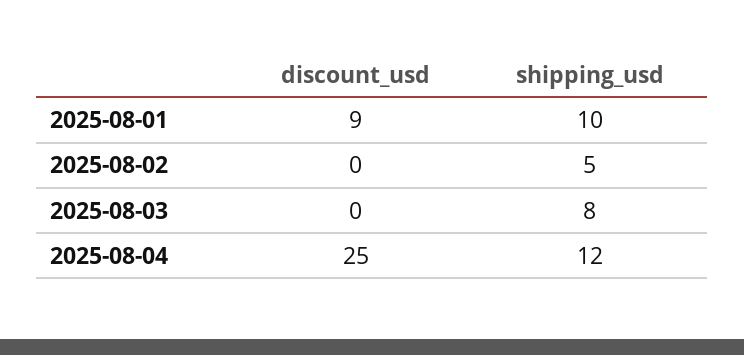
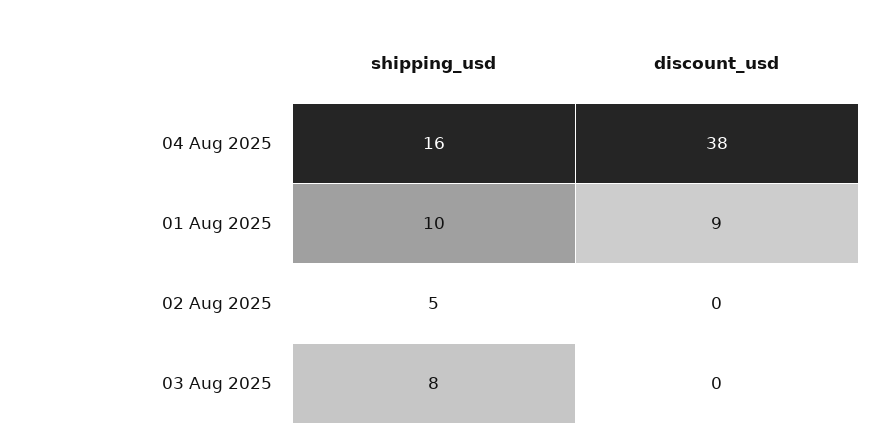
  {
    "discount_usd": {
      "2025-08-01": 9,
      "2025-08-02": 0,
      "2025-08-03": 0,
-     "2025-08-04": 25
+     "2025-08-04": 38
    },
    "shipping_usd": {
      "2025-08-01": 10,
      "2025-08-02": 5,
      "2025-08-03": 8,
-     "2025-08-04": 12
+     "2025-08-04": 16
    }
  }

